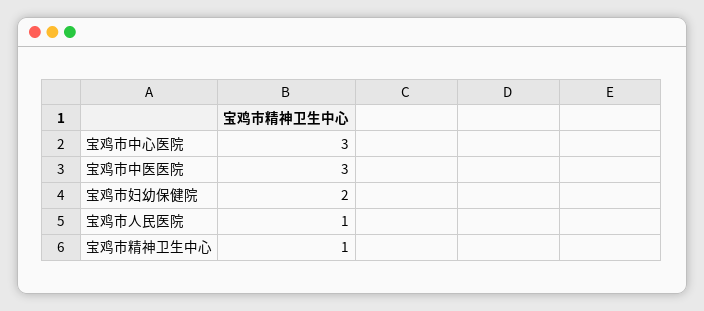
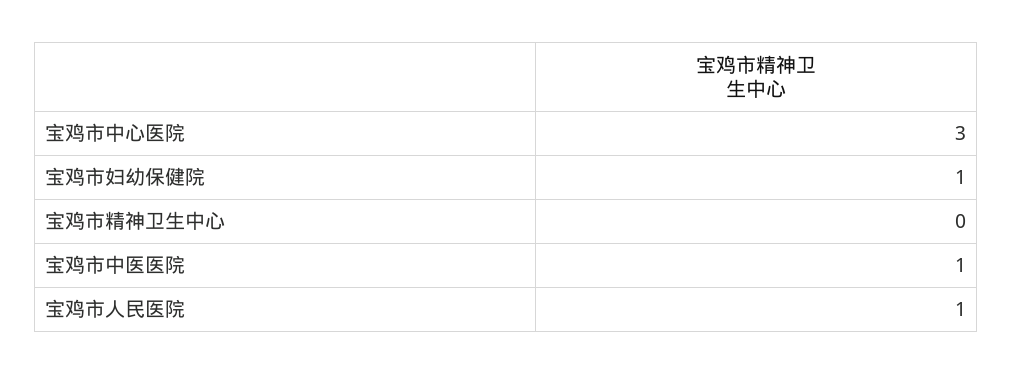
  {
    "宝鸡市中心医院": 3,
-   "宝鸡市中医医院": 3,
+   "宝鸡市中医医院": 1,
-   "宝鸡市妇幼保健院": 2,
+   "宝鸡市妇幼保健院": 1,
    "宝鸡市人民医院": 1,
-   "宝鸡市精神卫生中心": 1
+   "宝鸡市精神卫生中心": 0
  }

